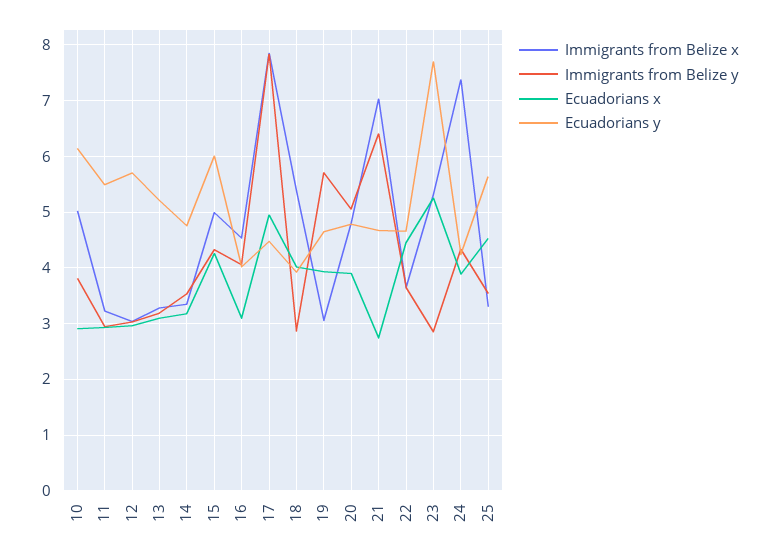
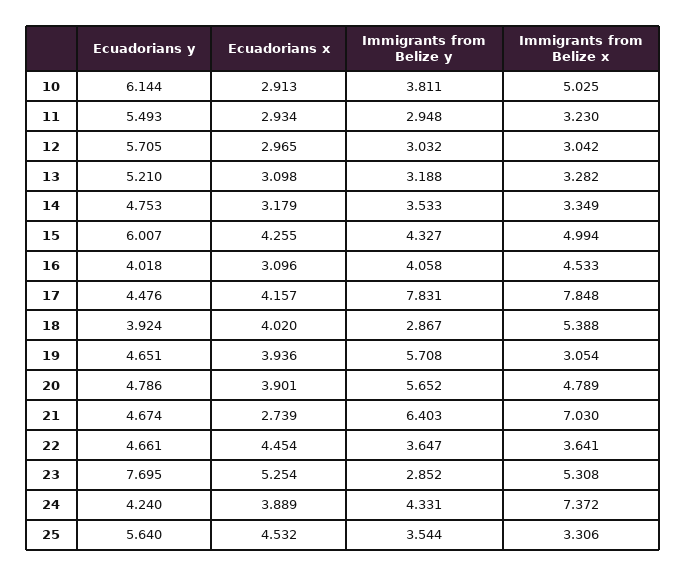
  {
    "Immigrants from Belize x": {
      "10": 5.025,
      "11": 3.23,
      "12": 3.042,
      "13": 3.282,
      "14": 3.349,
      "15": 4.994,
      "16": 4.533,
      "17": 7.848,
      "18": 5.388,
      "19": 3.054,
      "20": 4.789,
      "21": 7.03,
      "22": 3.641,
      "23": 5.308,
      "24": 7.372,
      "25": 3.306
    },
    "Immigrants from Belize y": {
      "10": 3.811,
      "11": 2.948,
      "12": 3.032,
      "13": 3.188,
      "14": 3.533,
      "15": 4.327,
      "16": 4.058,
      "17": 7.831,
      "18": 2.867,
      "19": 5.708,
-     "20": 5,
+     "20": 5.652,
      "21": 6.403,
      "22": 3.647,
      "23": 2.852,
      "24": 4.331,
      "25": 3.544
    },
    "Ecuadorians x": {
      "10": 2.913,
      "11": 2.934,
      "12": 2.965,
      "13": 3.098,
      "14": 3.179,
      "15": 4.255,
      "16": 3.096,
-     "17": 5,
+     "17": 4.157,
      "18": 4.02,
      "19": 3.936,
      "20": 3.901,
      "21": 2.739,
      "22": 4.454,
      "23": 5.254,
      "24": 3.889,
      "25": 4.532
    },
    "Ecuadorians y": {
      "10": 6.144,
      "11": 5.493,
      "12": 5.705,
      "13": 5.21,
      "14": 4.753,
      "15": 6.007,
      "16": 4.018,
      "17": 4.476,
      "18": 3.924,
      "19": 4.651,
      "20": 4.786,
      "21": 4.674,
      "22": 4.661,
      "23": 7.695,
      "24": 4.24,
      "25": 5.64
    }
  }

